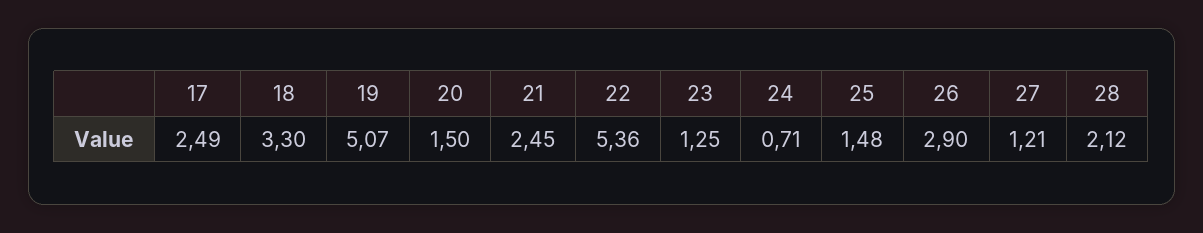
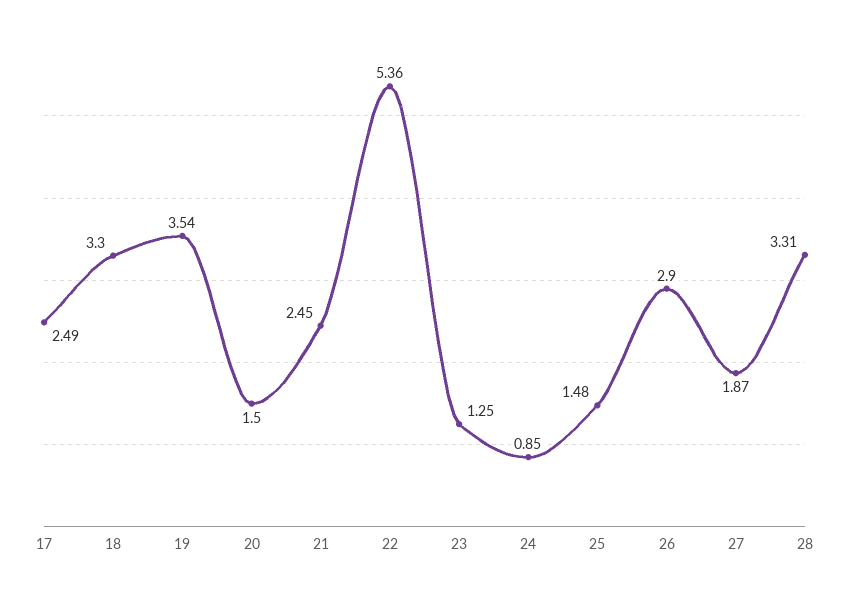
  {
    "17": 2.49,
    "18": 3.3,
-   "19": 5.07,
+   "19": 3.54,
    "20": 1.5,
    "21": 2.45,
    "22": 5.36,
    "23": 1.25,
-   "24": 0.71,
+   "24": 0.85,
    "25": 1.48,
    "26": 2.9,
-   "27": 1.21,
+   "27": 1.87,
-   "28": 2.12
+   "28": 3.31
  }

